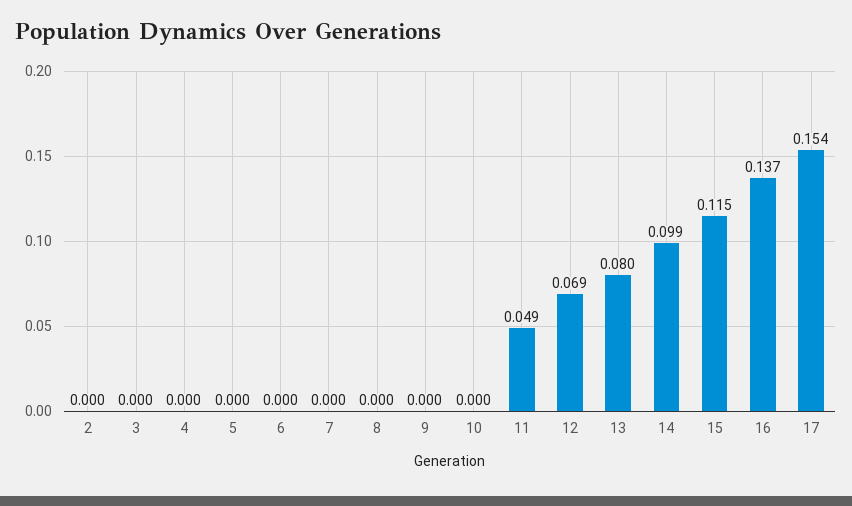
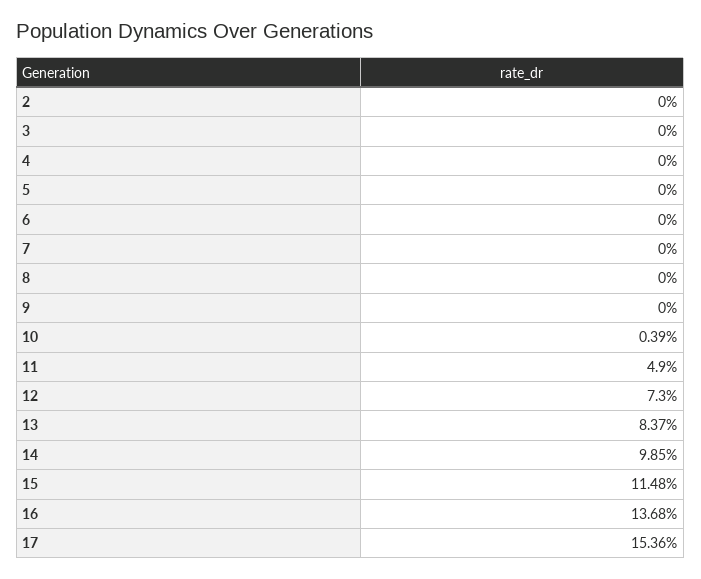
  {
    "2": 0,
    "3": 0,
    "4": 0,
    "5": 0,
    "6": 0,
    "7": 0,
    "8": 0,
    "9": 0,
-   "10": 0,
+   "10": 0.0039,
    "11": 0.049,
-   "12": 0.069,
+   "12": 0.073,
-   "13": 0.08,
+   "13": 0.0837,
    "14": 0.0985,
    "15": 0.1148,
    "16": 0.1368,
    "17": 0.1536
  }

